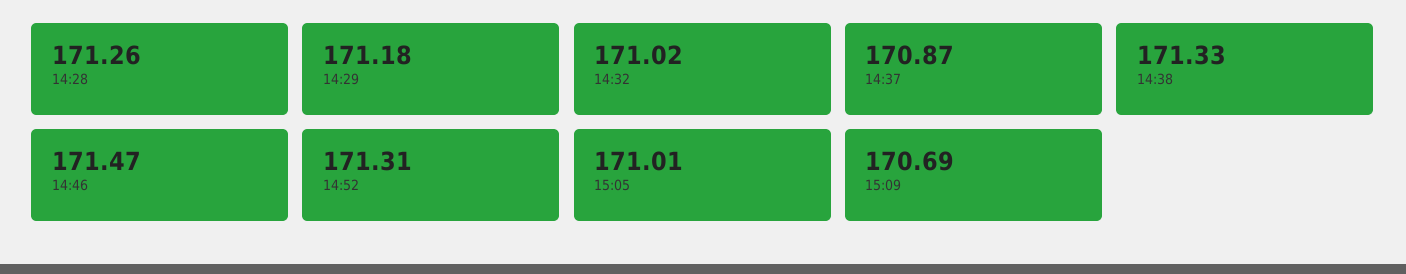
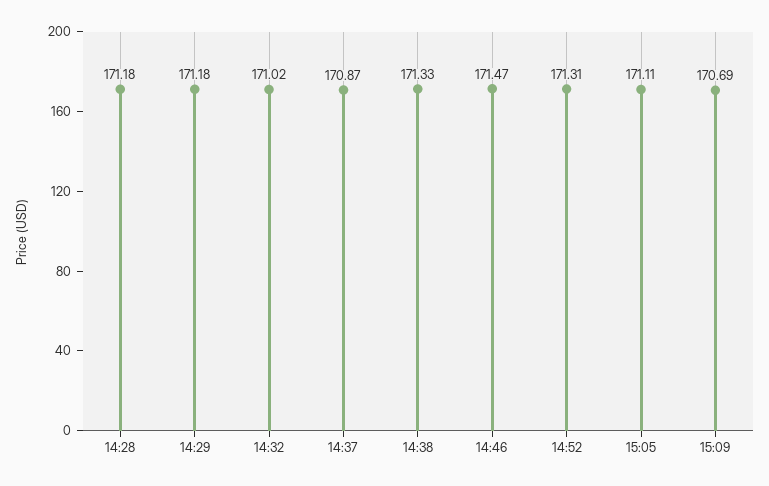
  {
-   "14:28": 171.26,
+   "14:28": 171.18,
    "14:29": 171.18,
    "14:32": 171.02,
    "14:37": 170.87,
    "14:38": 171.33,
    "14:46": 171.47,
    "14:52": 171.31,
-   "15:05": 171.01,
+   "15:05": 171.11,
    "15:09": 170.69
  }

